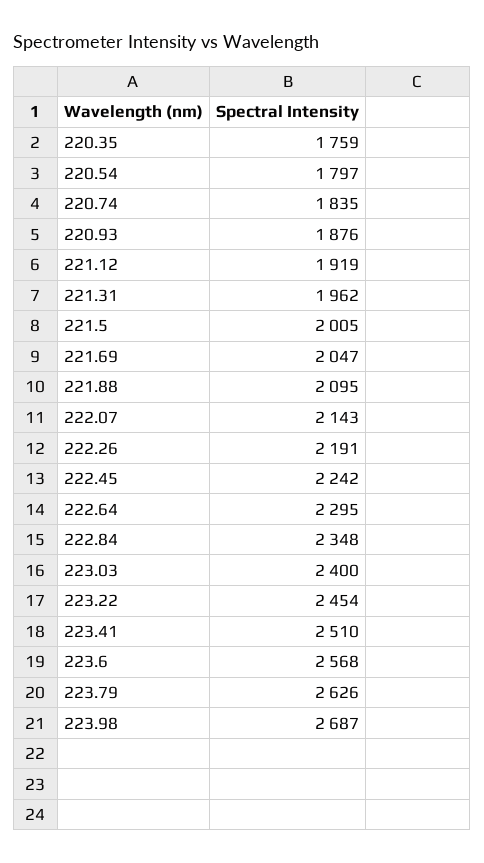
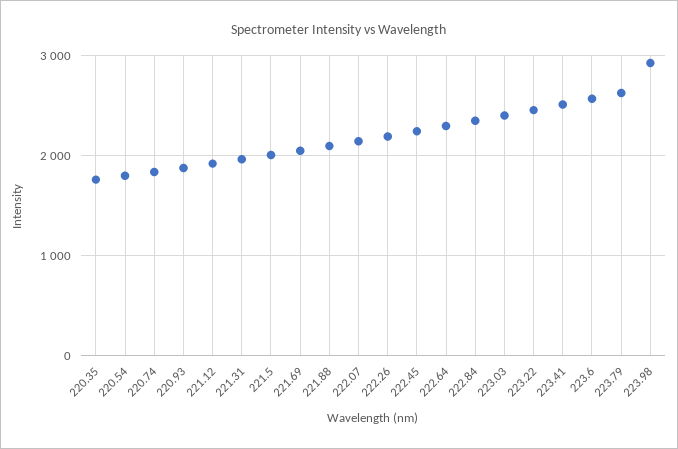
  {
    "220.35": 1759,
    "220.54": 1797,
    "220.74": 1835,
    "220.93": 1876,
    "221.12": 1919,
    "221.31": 1962,
    "221.5": 2005,
    "221.69": 2047,
    "221.88": 2095,
    "222.07": 2143,
    "222.26": 2191,
    "222.45": 2242,
    "222.64": 2295,
    "222.84": 2348,
    "223.03": 2400,
    "223.22": 2454,
    "223.41": 2510,
    "223.6": 2568,
    "223.79": 2626,
-   "223.98": 2687
+   "223.98": 2900
  }

